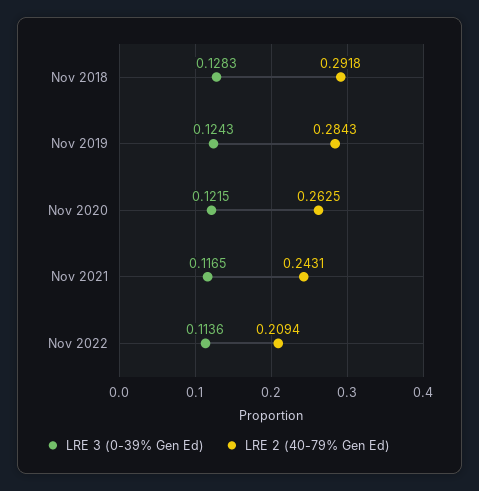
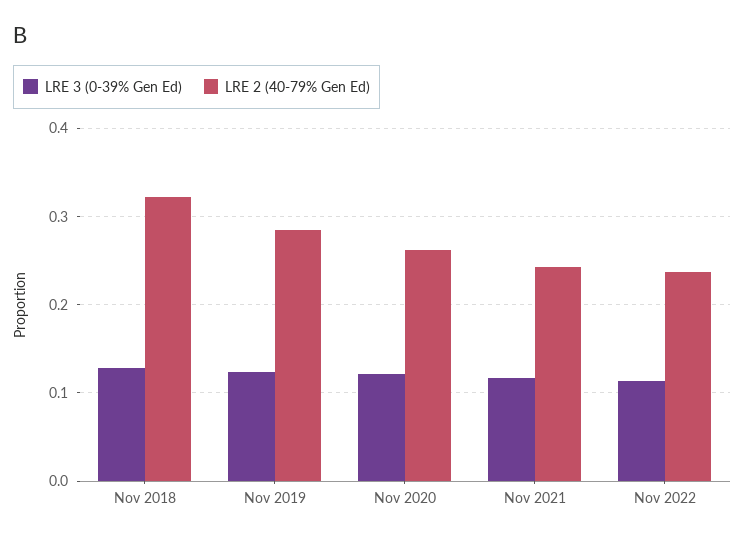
  {
    "LRE 3 (0-39% Gen Ed)": {
      "Nov 2018": 0.1283,
      "Nov 2019": 0.1243,
      "Nov 2020": 0.1215,
      "Nov 2021": 0.1165,
      "Nov 2022": 0.1136
    },
    "LRE 2 (40-79% Gen Ed)": {
-     "Nov 2018": 0.2918,
+     "Nov 2018": 0.32,
      "Nov 2019": 0.2843,
      "Nov 2020": 0.2625,
      "Nov 2021": 0.2431,
-     "Nov 2022": 0.2094
+     "Nov 2022": 0.24
    }
  }

